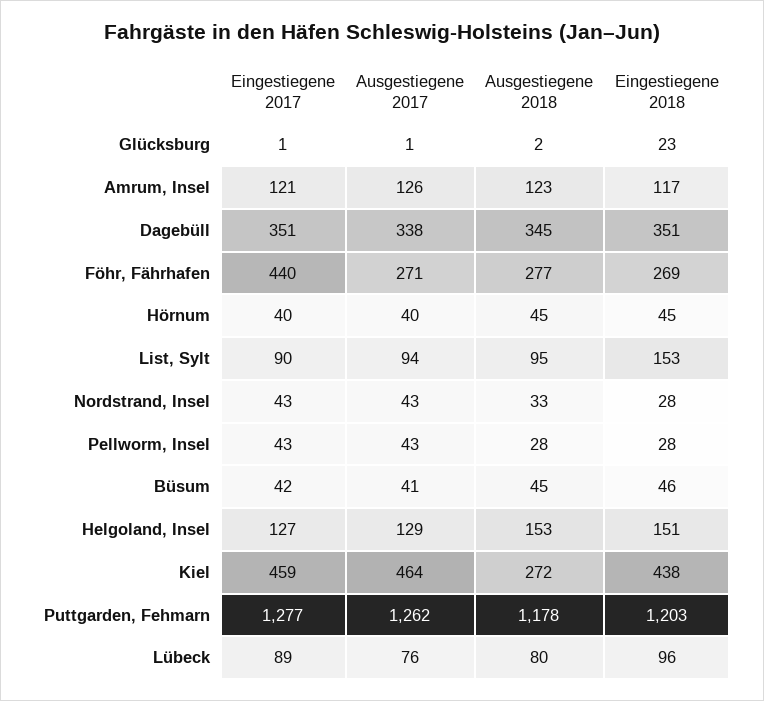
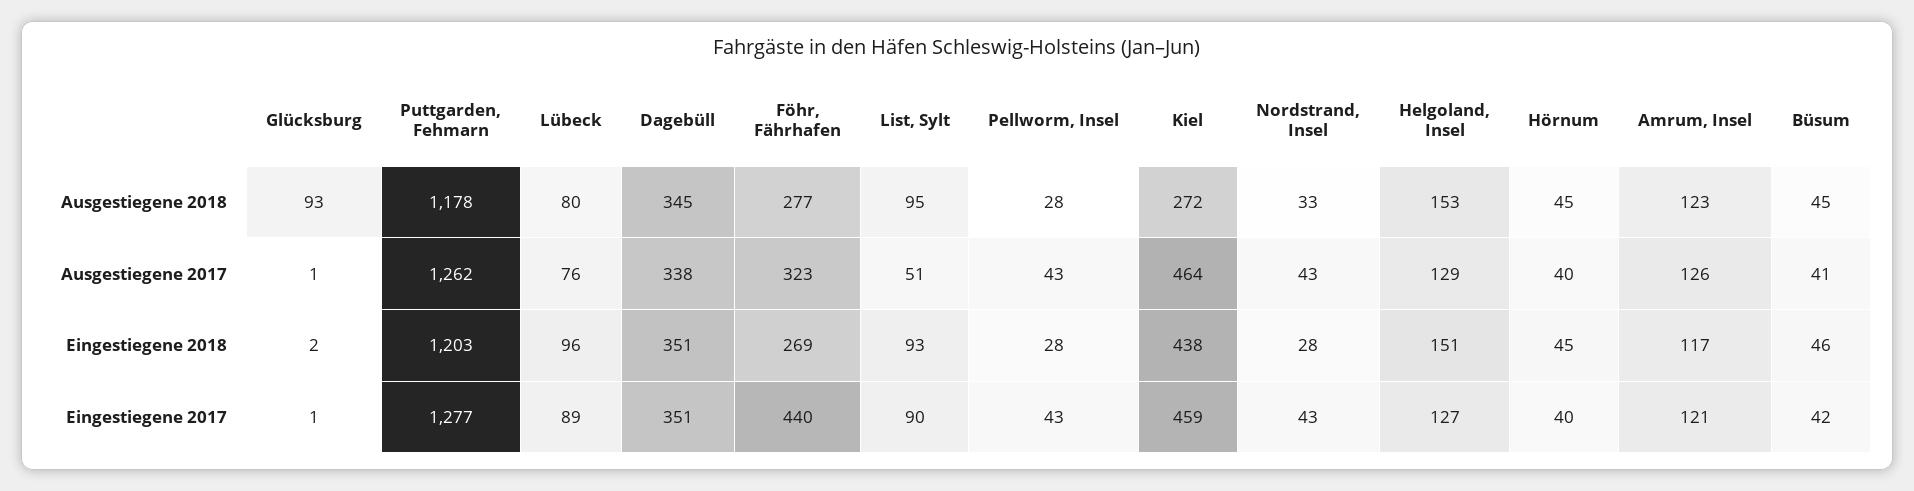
  {
    "Eingestiegene 2017": {
      "Glücksburg": 1,
      "Amrum, Insel": 121,
      "Dagebüll": 351,
      "Föhr, Fährhafen": 440,
      "Hörnum": 40,
      "List, Sylt": 90,
      "Nordstrand, Insel": 43,
      "Pellworm, Insel": 43,
      "Büsum": 42,
      "Helgoland, Insel": 127,
      "Kiel": 459,
      "Puttgarden, Fehmarn": 1277,
      "Lübeck": 89
    },
    "Ausgestiegene 2017": {
      "Glücksburg": 1,
      "Amrum, Insel": 126,
      "Dagebüll": 338,
-     "Föhr, Fährhafen": 271,
+     "Föhr, Fährhafen": 323,
      "Hörnum": 40,
-     "List, Sylt": 94,
+     "List, Sylt": 51,
      "Nordstrand, Insel": 43,
      "Pellworm, Insel": 43,
      "Büsum": 41,
      "Helgoland, Insel": 129,
      "Kiel": 464,
      "Puttgarden, Fehmarn": 1262,
      "Lübeck": 76
    },
    "Ausgestiegene 2018": {
-     "Glücksburg": 2,
+     "Glücksburg": 93,
      "Amrum, Insel": 123,
      "Dagebüll": 345,
      "Föhr, Fährhafen": 277,
      "Hörnum": 45,
      "List, Sylt": 95,
      "Nordstrand, Insel": 33,
      "Pellworm, Insel": 28,
      "Büsum": 45,
      "Helgoland, Insel": 153,
      "Kiel": 272,
      "Puttgarden, Fehmarn": 1178,
      "Lübeck": 80
    },
    "Eingestiegene 2018": {
-     "Glücksburg": 23,
+     "Glücksburg": 2,
      "Amrum, Insel": 117,
      "Dagebüll": 351,
      "Föhr, Fährhafen": 269,
      "Hörnum": 45,
-     "List, Sylt": 153,
+     "List, Sylt": 93,
      "Nordstrand, Insel": 28,
      "Pellworm, Insel": 28,
      "Büsum": 46,
      "Helgoland, Insel": 151,
      "Kiel": 438,
      "Puttgarden, Fehmarn": 1203,
      "Lübeck": 96
    }
  }

